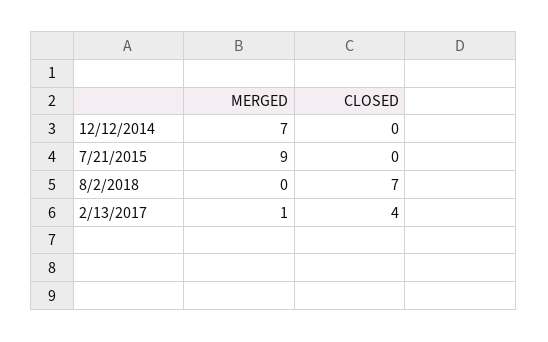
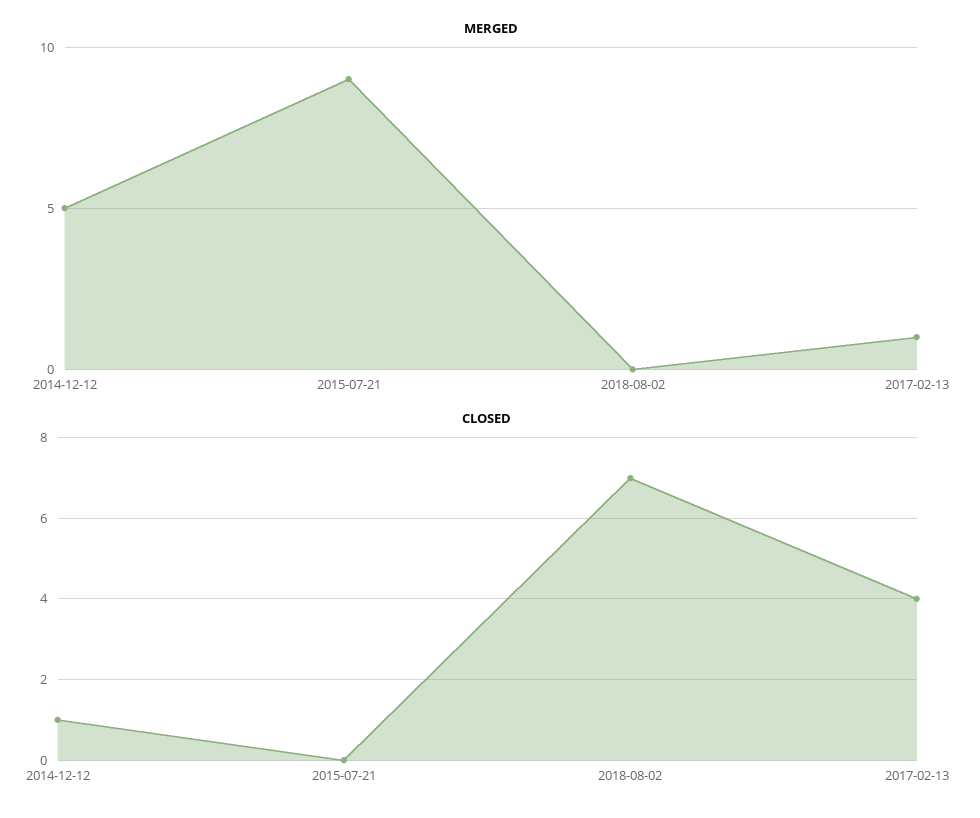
  {
    "MERGED": {
-     "12/12/2014": 7,
+     "12/12/2014": 5,
      "7/21/2015": 9,
      "8/2/2018": 0,
      "2/13/2017": 1
    },
    "CLOSED": {
-     "12/12/2014": 0,
+     "12/12/2014": 1,
      "7/21/2015": 0,
      "8/2/2018": 7,
      "2/13/2017": 4
    }
  }

